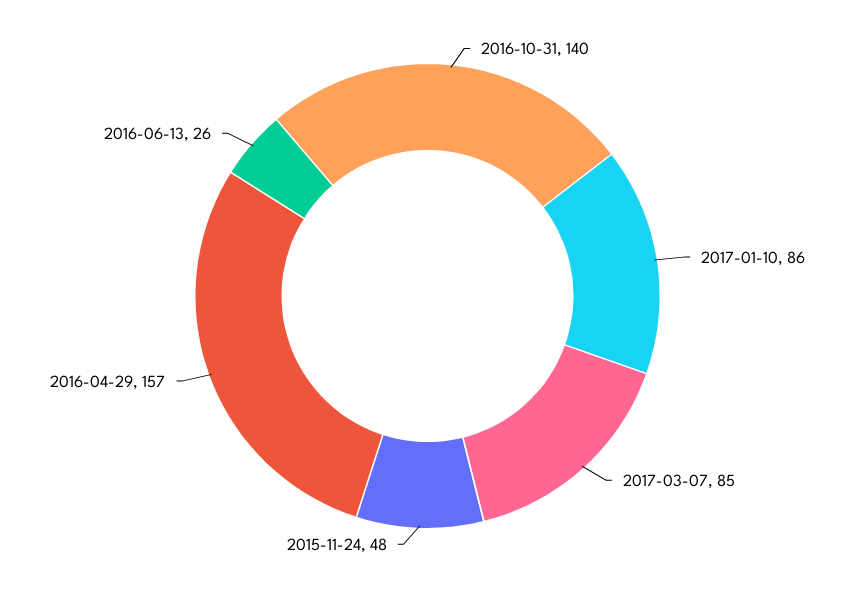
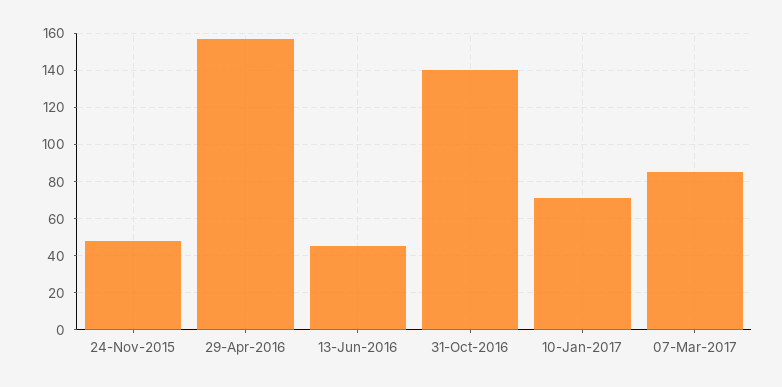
  {
    "2016-10-31": 140,
-   "2017-01-10": 86,
+   "2017-01-10": 70,
    "2017-03-07": 85,
    "2015-11-24": 48,
    "2016-04-29": 157,
-   "2016-06-13": 26
+   "2016-06-13": 45
  }

